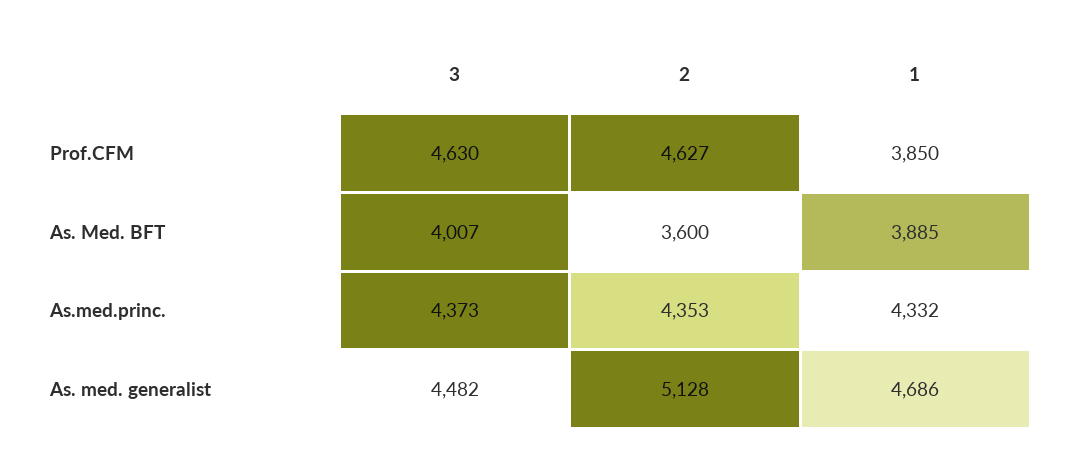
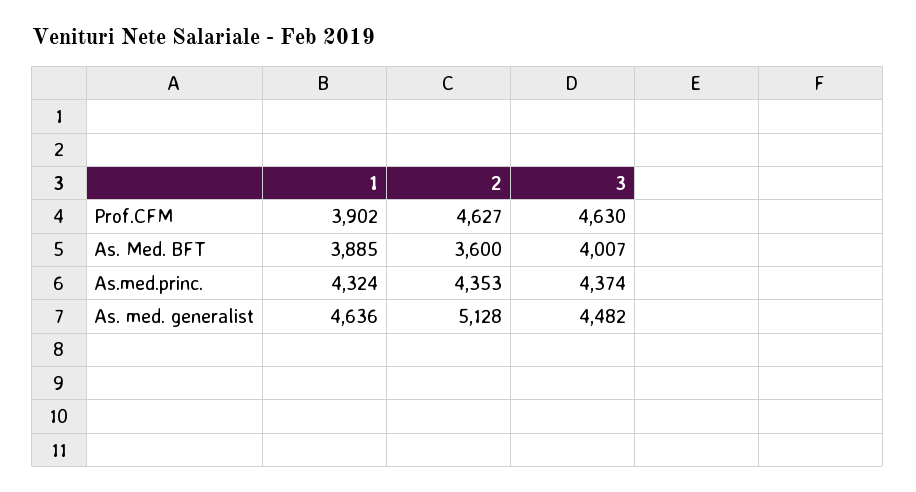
  {
    "3": {
      "Prof.CFM": 4630,
      "As. Med. BFT": 4007,
-     "As.med.princ.": 4373,
+     "As.med.princ.": 4374,
      "As. med. generalist": 4482
    },
    "2": {
      "Prof.CFM": 4627,
      "As. Med. BFT": 3600,
      "As.med.princ.": 4353,
      "As. med. generalist": 5128
    },
    "1": {
-     "Prof.CFM": 3850,
+     "Prof.CFM": 3902,
      "As. Med. BFT": 3885,
-     "As.med.princ.": 4332,
+     "As.med.princ.": 4324,
-     "As. med. generalist": 4686
+     "As. med. generalist": 4636
    }
  }

